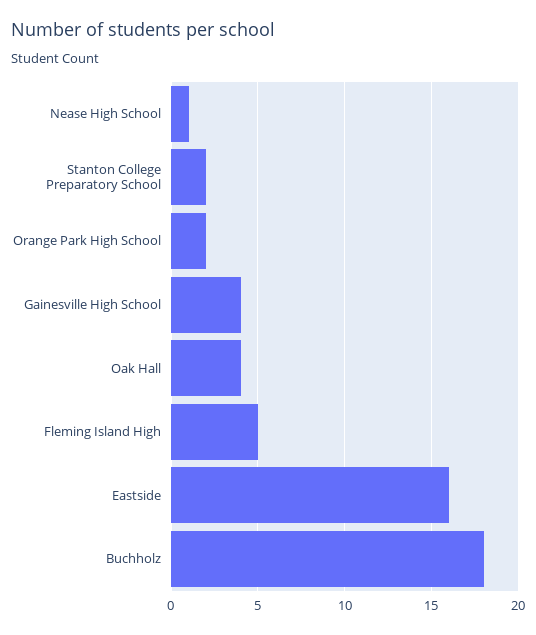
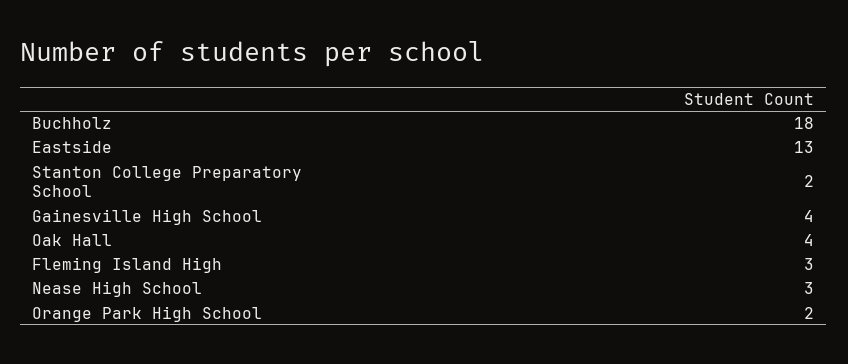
  {
-   "Nease High School": 1,
+   "Nease High School": 3,
    "Stanton College Preparatory School": 2,
    "Orange Park High School": 2,
    "Gainesville High School": 4,
    "Oak Hall": 4,
-   "Fleming Island High": 5,
+   "Fleming Island High": 3,
-   "Eastside": 16,
+   "Eastside": 13,
    "Buchholz": 18
  }

